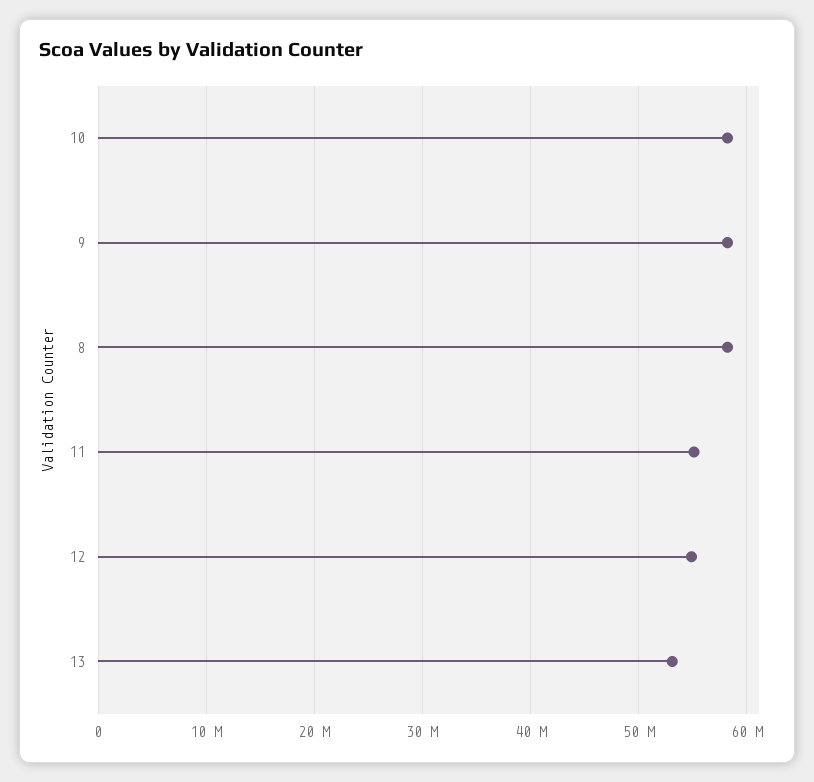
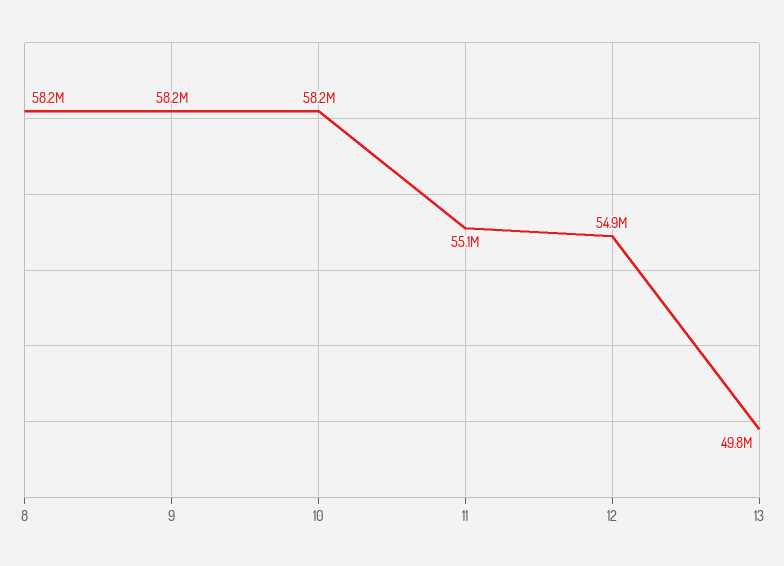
  {
    "10": 58200000,
    "9": 58200000,
    "8": 58200000,
    "11": 55100000,
    "12": 54900000,
-   "13": 53000000
+   "13": 49800000
  }

